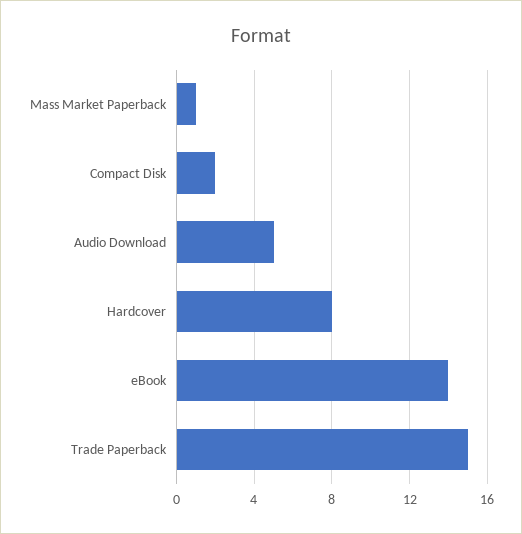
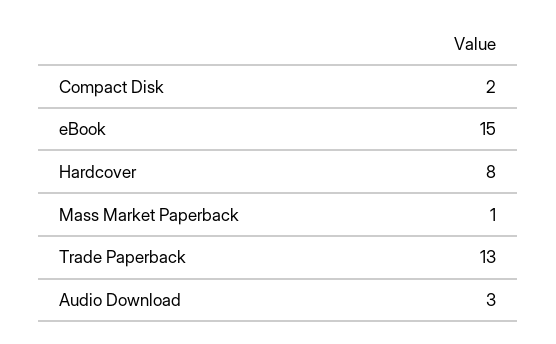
  {
    "Mass Market Paperback": 1,
    "Compact Disk": 2,
-   "Audio Download": 5,
+   "Audio Download": 3,
    "Hardcover": 8,
-   "eBook": 14,
+   "eBook": 15,
-   "Trade Paperback": 15
+   "Trade Paperback": 13
  }

